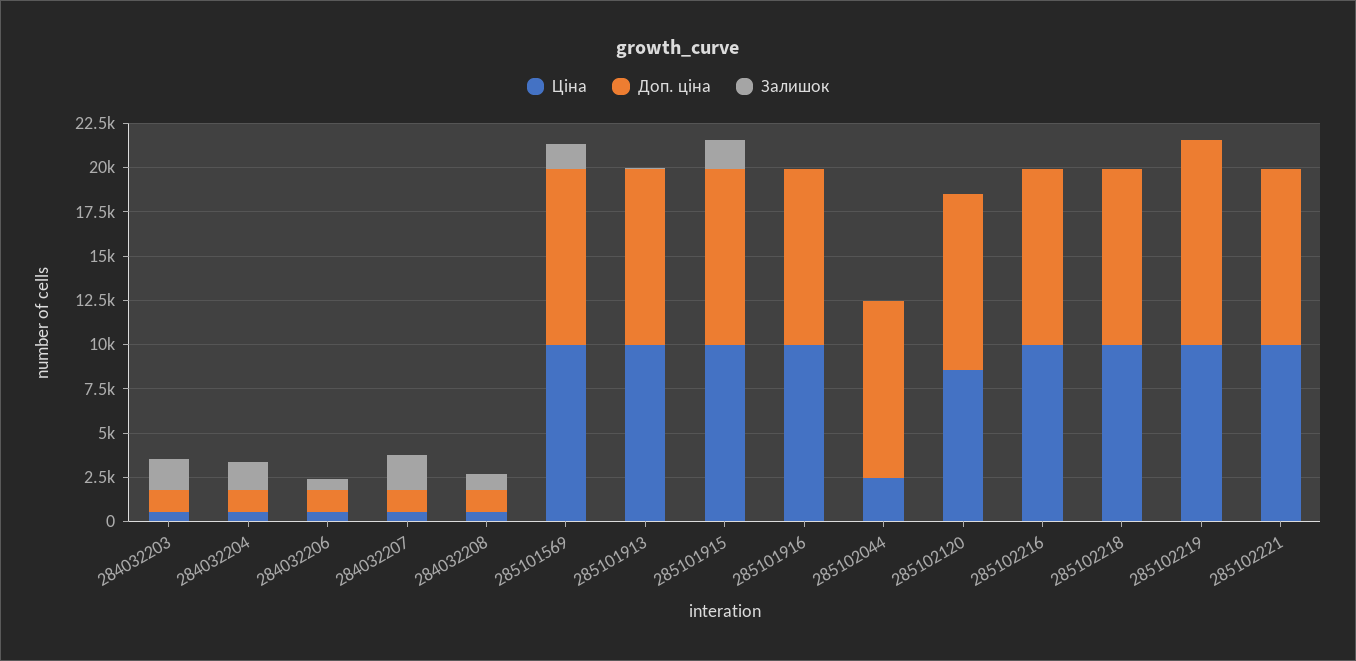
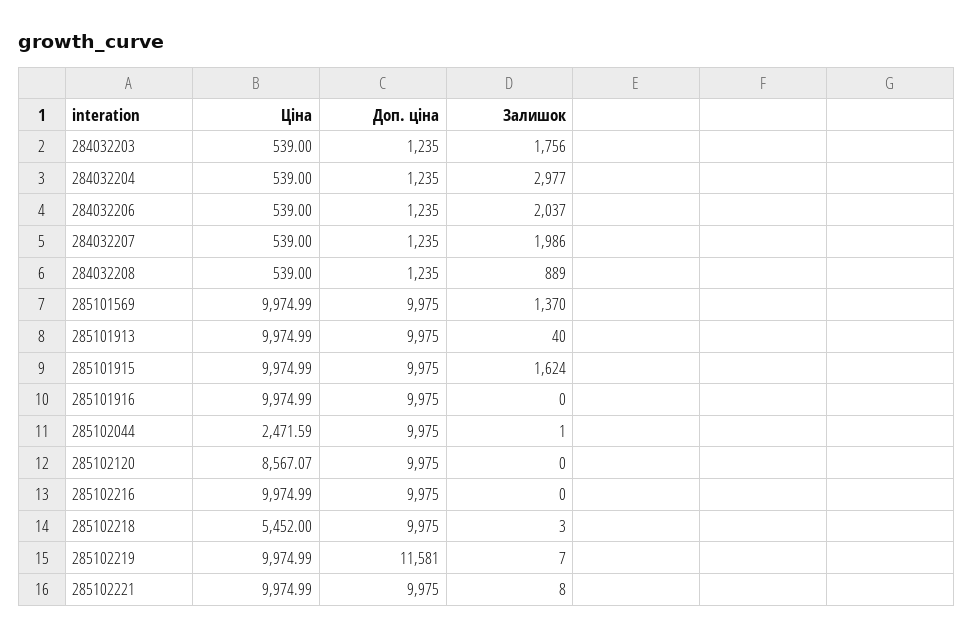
  {
    "Ціна": {
      "284032203": 539,
      "284032204": 539,
      "284032206": 539,
      "284032207": 539,
      "284032208": 539,
      "285101569": 9974.99,
      "285101913": 9974.99,
      "285101915": 9974.99,
      "285101916": 9974.99,
      "285102044": 2471.59,
      "285102120": 8567.07,
      "285102216": 9974.99,
-     "285102218": 10000,
+     "285102218": 5452,
      "285102219": 9974.99,
      "285102221": 9974.99
    },
    "Доп. ціна": {
      "284032203": 1235,
      "284032204": 1235,
      "284032206": 1235,
      "284032207": 1235,
      "284032208": 1235,
      "285101569": 9975,
      "285101913": 9975,
      "285101915": 9975,
      "285101916": 9975,
      "285102044": 9975,
      "285102120": 9975,
      "285102216": 9975,
      "285102218": 9975,
      "285102219": 11581,
      "285102221": 9975
    },
    "Залишок": {
      "284032203": 1756,
-     "284032204": 1500,
+     "284032204": 2977,
-     "284032206": 500,
+     "284032206": 2037,
      "284032207": 1986,
      "284032208": 889,
      "285101569": 1370,
      "285101913": 40,
      "285101915": 1624,
      "285101916": 0,
      "285102044": 1,
      "285102120": 0,
      "285102216": 0,
      "285102218": 3,
      "285102219": 7,
      "285102221": 8
    }
  }

